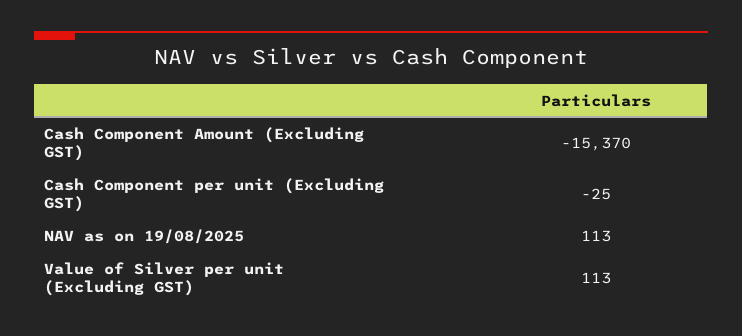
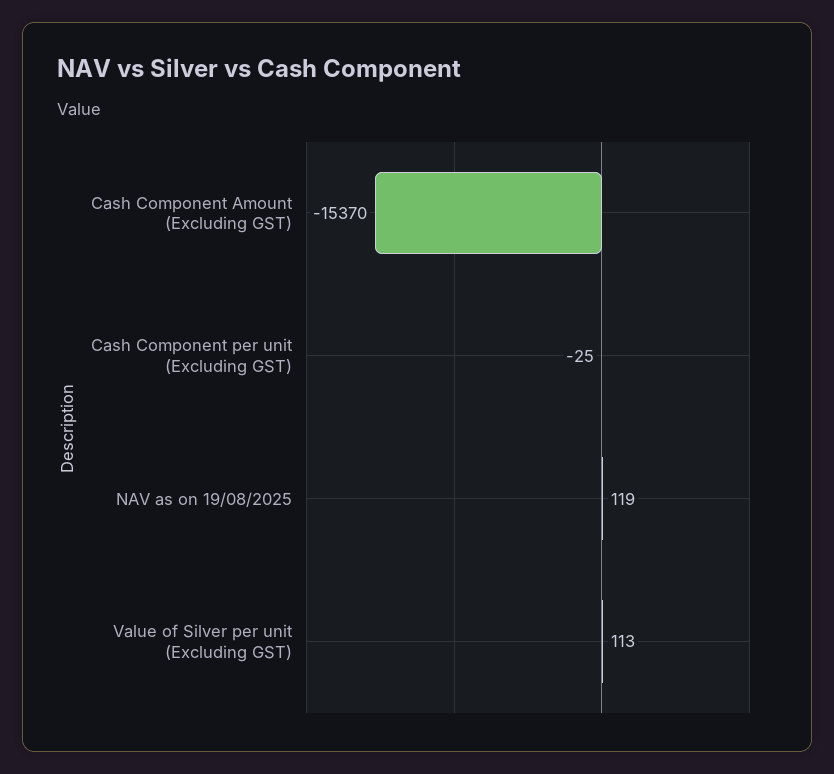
  {
    "Cash Component Amount (Excluding GST)": -15370,
    "Cash Component per unit (Excluding GST)": -25,
-   "NAV as on 19/08/2025": 113,
+   "NAV as on 19/08/2025": 119,
    "Value of Silver per unit (Excluding GST)": 113
  }

